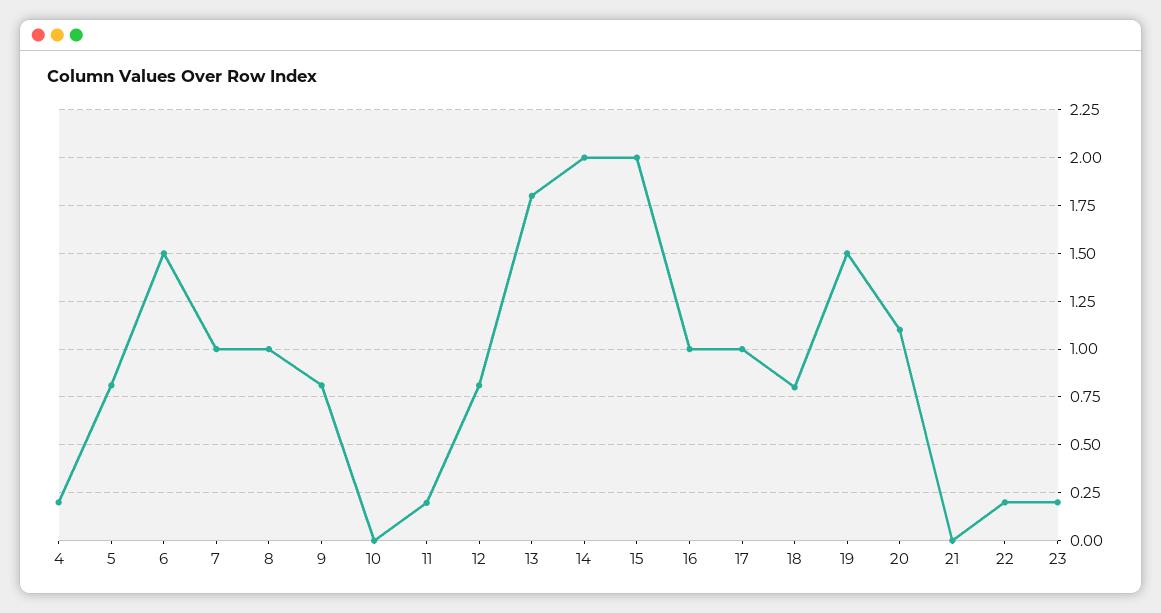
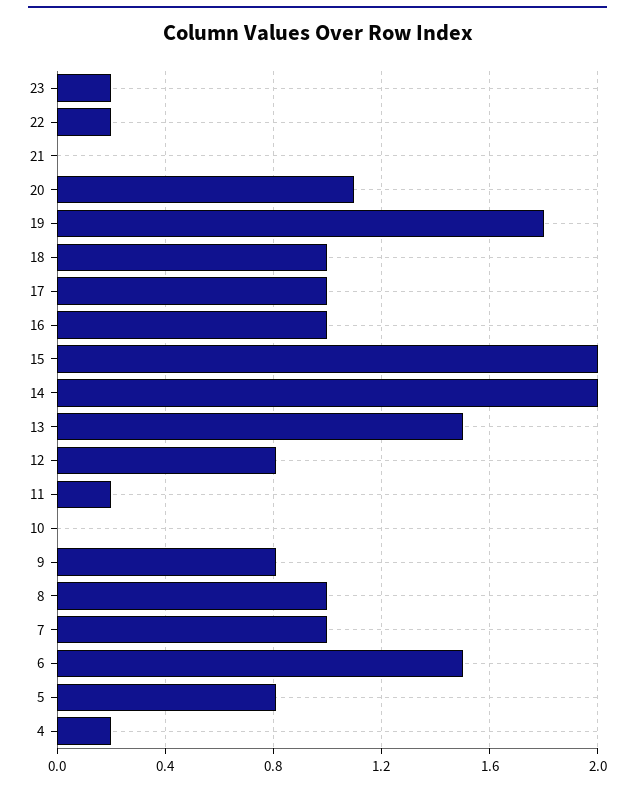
  {
    "4": 0.2,
    "5": 0.8,
    "6": 1.5,
    "7": 1,
    "8": 1,
    "9": 0.8,
    "10": 0,
    "11": 0.2,
    "12": 0.8,
-   "13": 1.8,
+   "13": 1.5,
    "14": 2,
    "15": 2,
    "16": 1,
    "17": 1,
-   "18": 0.8,
+   "18": 1,
-   "19": 1.5,
+   "19": 1.8,
    "20": 1.1,
    "21": 0,
    "22": 0.2,
    "23": 0.2
  }

